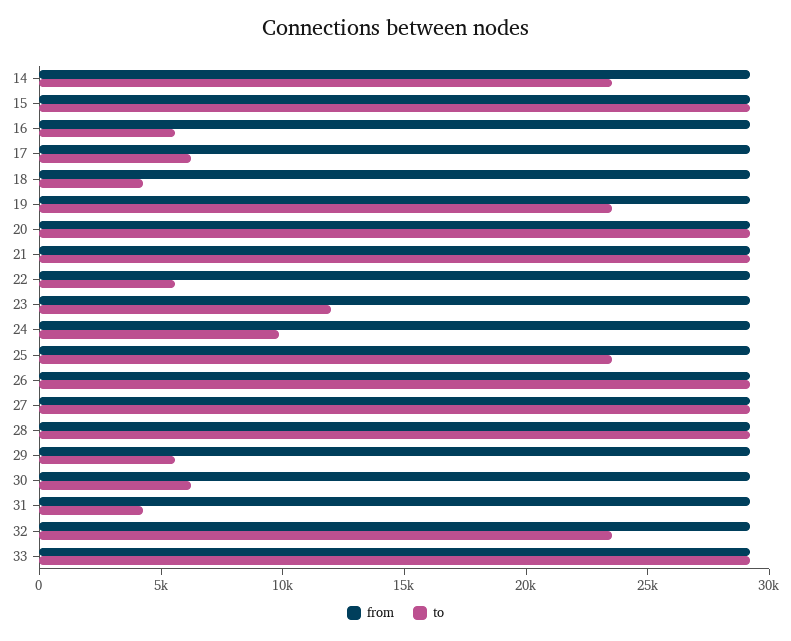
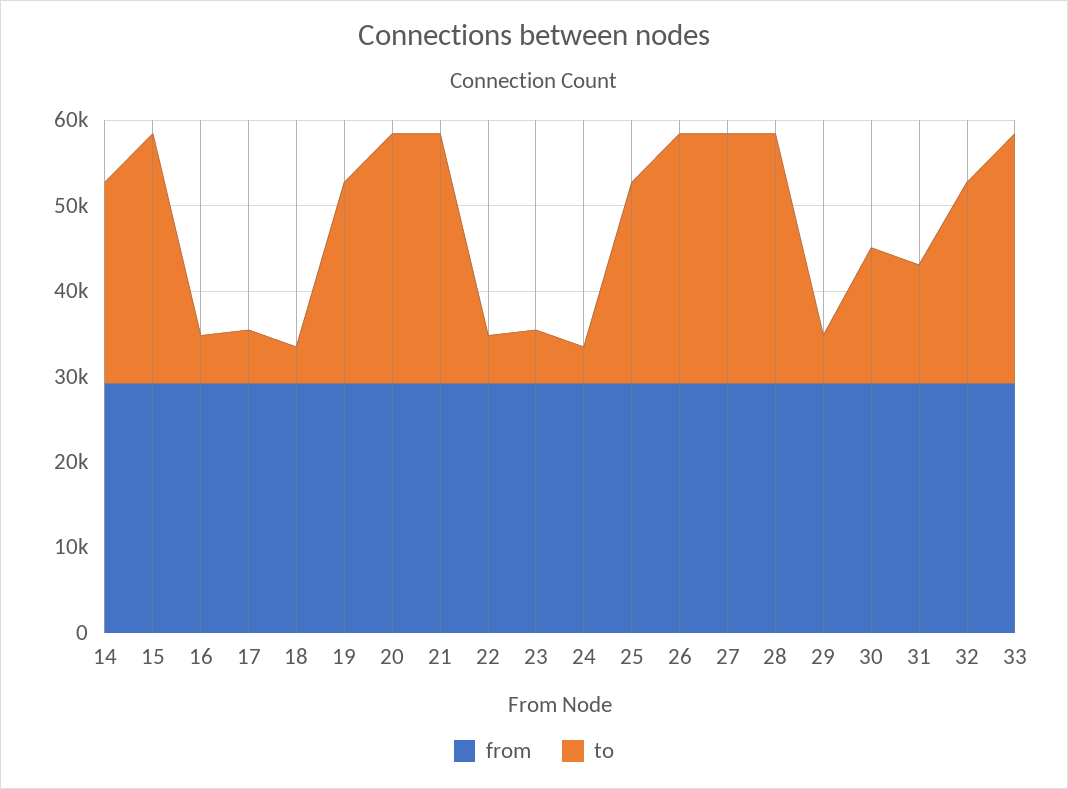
  {
    "from": {
      "14": 29000,
      "15": 29000,
      "16": 29000,
      "17": 29000,
      "18": 29000,
      "19": 29000,
      "20": 29000,
      "21": 29000,
      "22": 29000,
      "23": 29000,
      "24": 29000,
      "25": 29000,
      "26": 29000,
      "27": 29000,
      "28": 29000,
      "29": 29000,
      "30": 29000,
      "31": 29000,
      "32": 29000,
      "33": 29000
    },
    "to": {
      "14": 24000,
      "15": 29000,
      "16": 6000,
      "17": 6000,
      "18": 4000,
      "19": 24000,
      "20": 29000,
      "21": 29000,
      "22": 6000,
-     "23": 12000,
+     "23": 6000,
-     "24": 10000,
+     "24": 4000,
      "25": 24000,
      "26": 29000,
      "27": 29000,
      "28": 29000,
      "29": 6000,
-     "30": 6000,
+     "30": 16000,
-     "31": 4000,
+     "31": 14000,
      "32": 24000,
      "33": 29000
    }
  }

